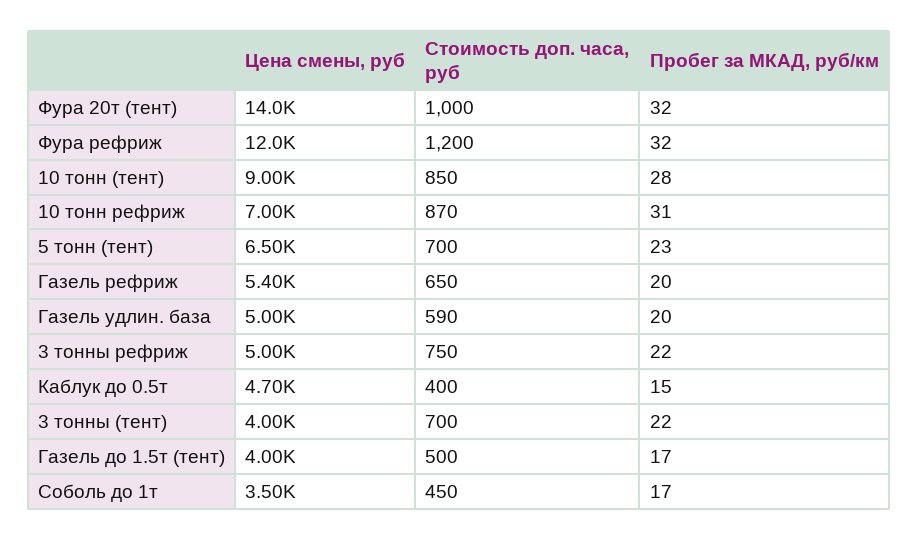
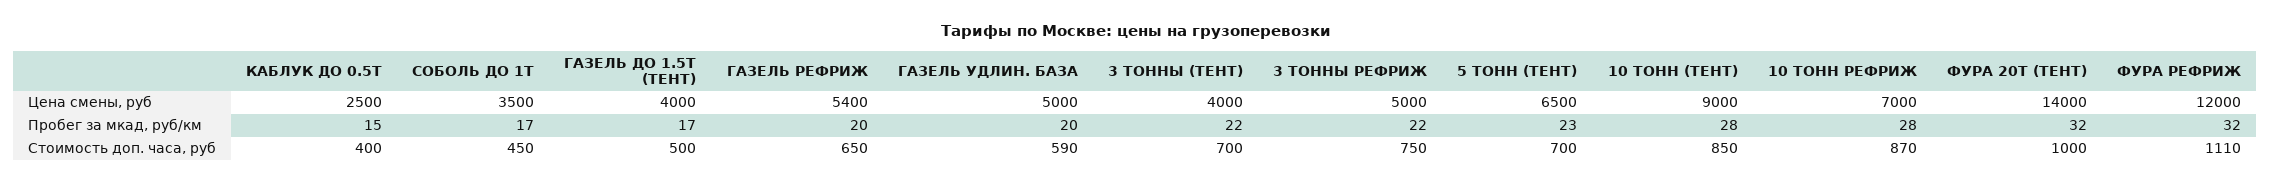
  {
    "Цена смены, руб": {
      "Фура 20т (тент)": 14000,
      "Фура рефриж": 12000,
      "10 тонн (тент)": 9000,
      "10 тонн рефриж": 7000,
      "5 тонн (тент)": 6500,
      "Газель рефриж": 5400,
      "Газель удлин. база": 5000,
      "3 тонны рефриж": 5000,
-     "Каблук до 0.5т": 4700,
+     "Каблук до 0.5т": 2500,
      "3 тонны (тент)": 4000,
      "Газель до 1.5т (тент)": 4000,
      "Соболь до 1т": 3500
    },
    "Стоимость доп. часа, руб": {
      "Фура 20т (тент)": 1000,
-     "Фура рефриж": 1200,
+     "Фура рефриж": 1110,
      "10 тонн (тент)": 850,
      "10 тонн рефриж": 870,
      "5 тонн (тент)": 700,
      "Газель рефриж": 650,
      "Газель удлин. база": 590,
      "3 тонны рефриж": 750,
      "Каблук до 0.5т": 400,
      "3 тонны (тент)": 700,
      "Газель до 1.5т (тент)": 500,
      "Соболь до 1т": 450
    },
    "Пробег за МКАД, руб/км": {
      "Фура 20т (тент)": 32,
      "Фура рефриж": 32,
      "10 тонн (тент)": 28,
-     "10 тонн рефриж": 31,
+     "10 тонн рефриж": 28,
      "5 тонн (тент)": 23,
      "Газель рефриж": 20,
      "Газель удлин. база": 20,
      "3 тонны рефриж": 22,
      "Каблук до 0.5т": 15,
      "3 тонны (тент)": 22,
      "Газель до 1.5т (тент)": 17,
      "Соболь до 1т": 17
    }
  }

